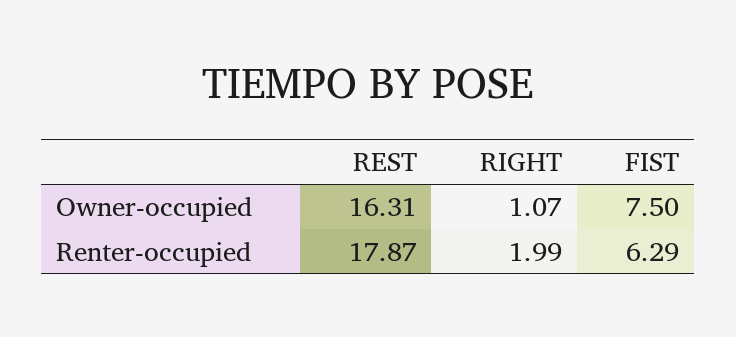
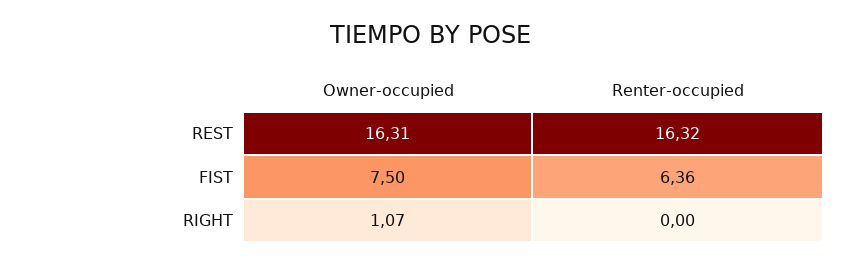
  {
    "REST": {
      "Owner-occupied": 16.31,
-     "Renter-occupied": 17.87
+     "Renter-occupied": 16.32
    },
    "RIGHT": {
      "Owner-occupied": 1.07,
-     "Renter-occupied": 1.99
+     "Renter-occupied": 0
    },
    "FIST": {
      "Owner-occupied": 7.5,
-     "Renter-occupied": 6.29
+     "Renter-occupied": 6.36
    }
  }

